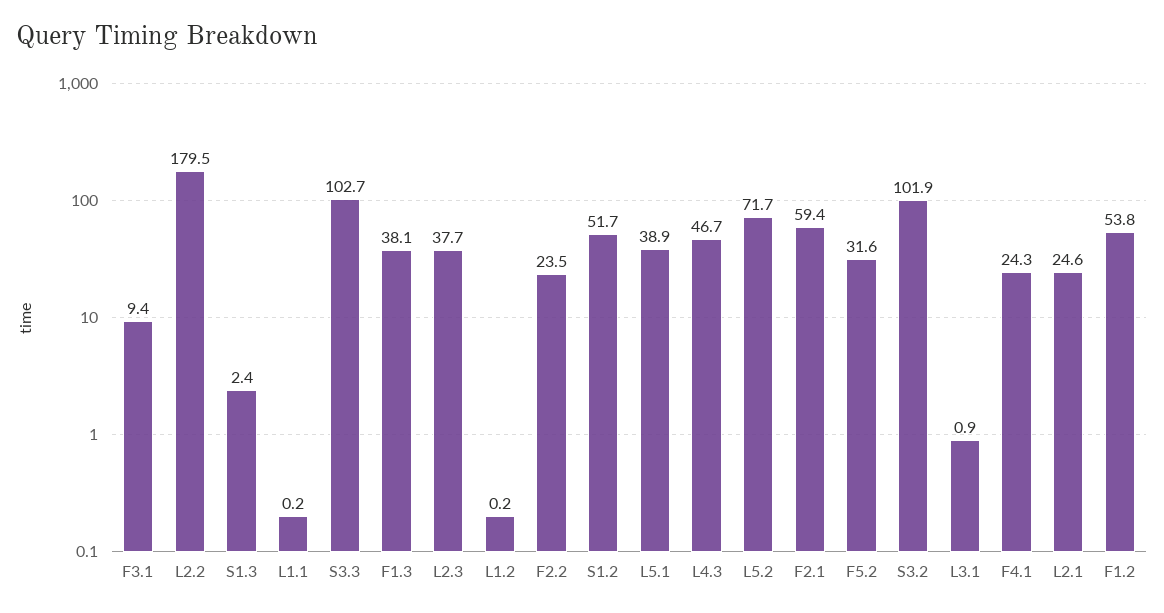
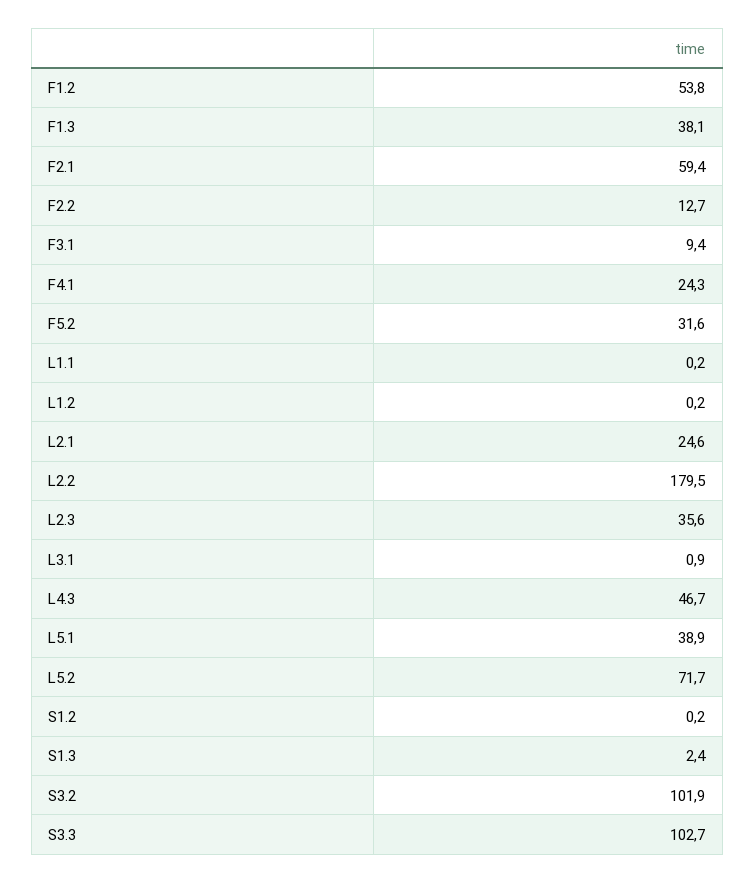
  {
    "F3.1": 9.4,
    "L2.2": 179.5,
    "S1.3": 2.4,
    "L1.1": 0.2,
    "S3.3": 102.7,
    "F1.3": 38.1,
-   "L2.3": 37.7,
+   "L2.3": 35.6,
    "L1.2": 0.2,
-   "F2.2": 23.5,
+   "F2.2": 12.7,
-   "S1.2": 51.7,
+   "S1.2": 0.2,
    "L5.1": 38.9,
    "L4.3": 46.7,
    "L5.2": 71.7,
    "F2.1": 59.4,
    "F5.2": 31.6,
    "S3.2": 101.9,
    "L3.1": 0.9,
    "F4.1": 24.3,
    "L2.1": 24.6,
    "F1.2": 53.8
  }

